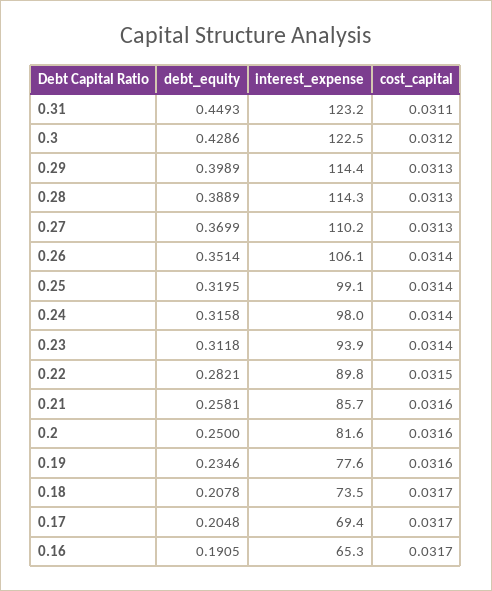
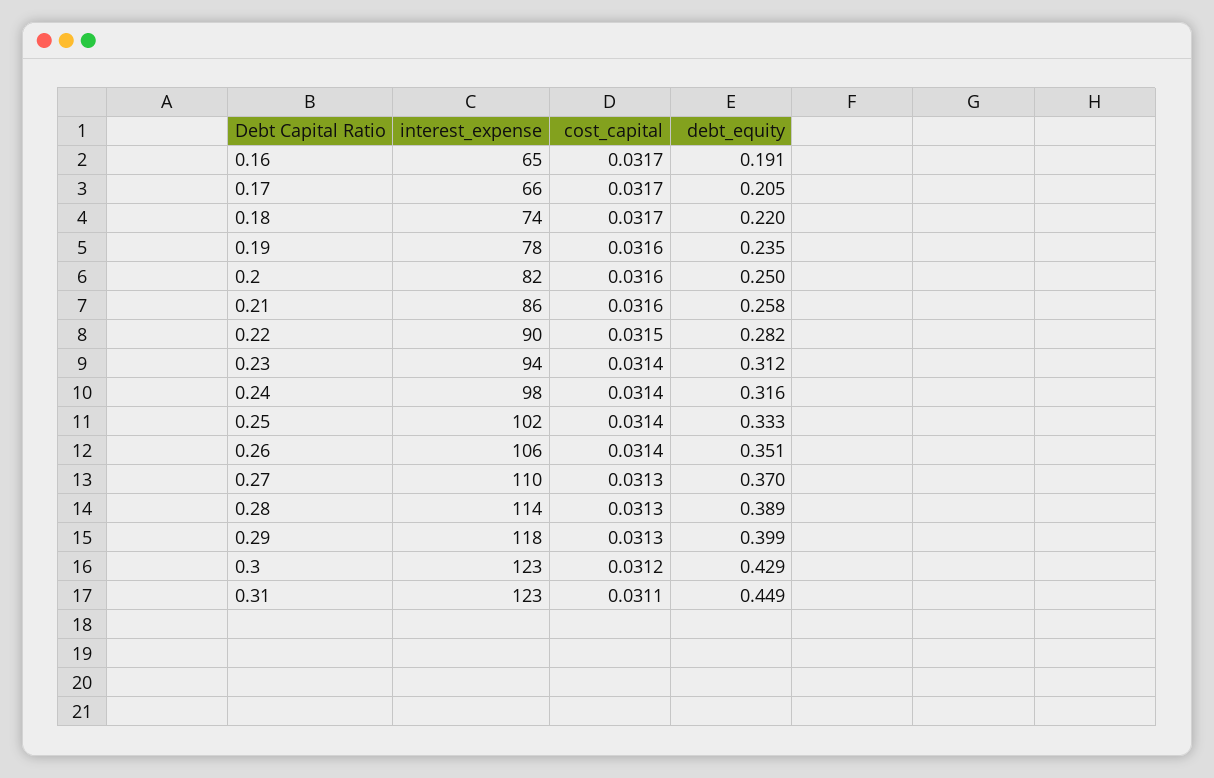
  {
    "debt_equity": {
      "0.31": 0.4493,
      "0.3": 0.4286,
      "0.29": 0.3989,
      "0.28": 0.3889,
      "0.27": 0.3699,
      "0.26": 0.3514,
-     "0.25": 0.3195,
+     "0.25": 0.333,
      "0.24": 0.3158,
      "0.23": 0.3118,
      "0.22": 0.2821,
      "0.21": 0.2581,
      "0.2": 0.25,
      "0.19": 0.2346,
-     "0.18": 0.2078,
+     "0.18": 0.22,
      "0.17": 0.2048,
      "0.16": 0.1905
    },
    "interest_expense": {
      "0.31": 123.2,
      "0.3": 122.5,
-     "0.29": 114.4,
+     "0.29": 118,
      "0.28": 114.3,
      "0.27": 110.2,
      "0.26": 106.1,
-     "0.25": 99.1,
+     "0.25": 102,
      "0.24": 98,
      "0.23": 93.9,
      "0.22": 89.8,
      "0.21": 85.7,
      "0.2": 81.6,
      "0.19": 77.6,
      "0.18": 73.5,
-     "0.17": 69.4,
+     "0.17": 66,
      "0.16": 65.3
    },
    "cost_capital": {
      "0.31": 0.0311,
      "0.3": 0.0312,
      "0.29": 0.0313,
      "0.28": 0.0313,
      "0.27": 0.0313,
      "0.26": 0.0314,
      "0.25": 0.0314,
      "0.24": 0.0314,
      "0.23": 0.0314,
      "0.22": 0.0315,
      "0.21": 0.0316,
      "0.2": 0.0316,
      "0.19": 0.0316,
      "0.18": 0.0317,
      "0.17": 0.0317,
      "0.16": 0.0317
    }
  }

